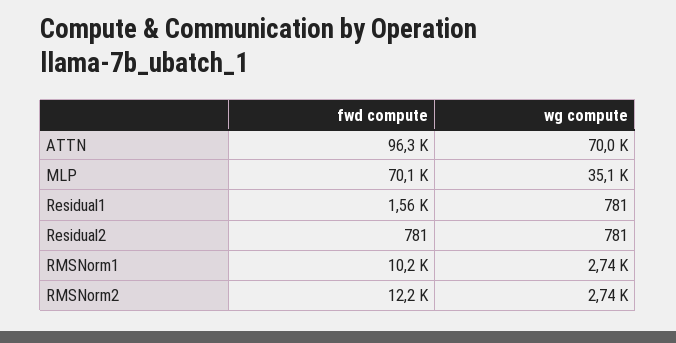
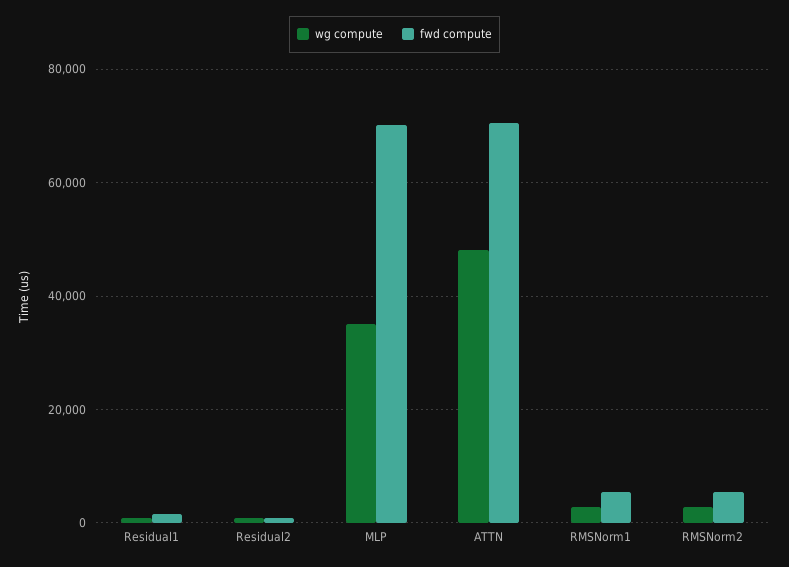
  {
    "fwd compute": {
-     "ATTN": 96300,
+     "ATTN": 70000,
      "MLP": 70100,
      "Residual1": 1560,
      "Residual2": 781,
-     "RMSNorm1": 10200,
+     "RMSNorm1": 6000,
-     "RMSNorm2": 12200
+     "RMSNorm2": 6000
    },
    "wg compute": {
-     "ATTN": 70000,
+     "ATTN": 48000,
      "MLP": 35100,
      "Residual1": 781,
      "Residual2": 781,
      "RMSNorm1": 2740,
      "RMSNorm2": 2740
    }
  }

